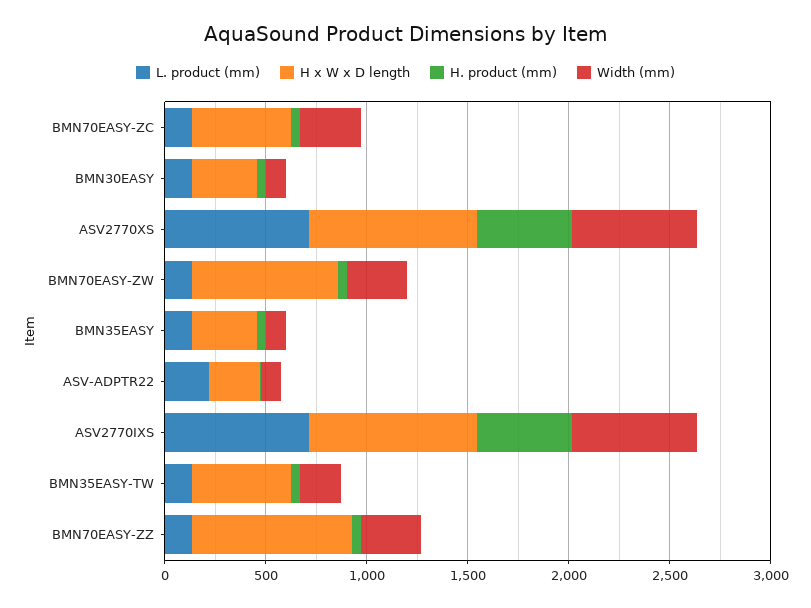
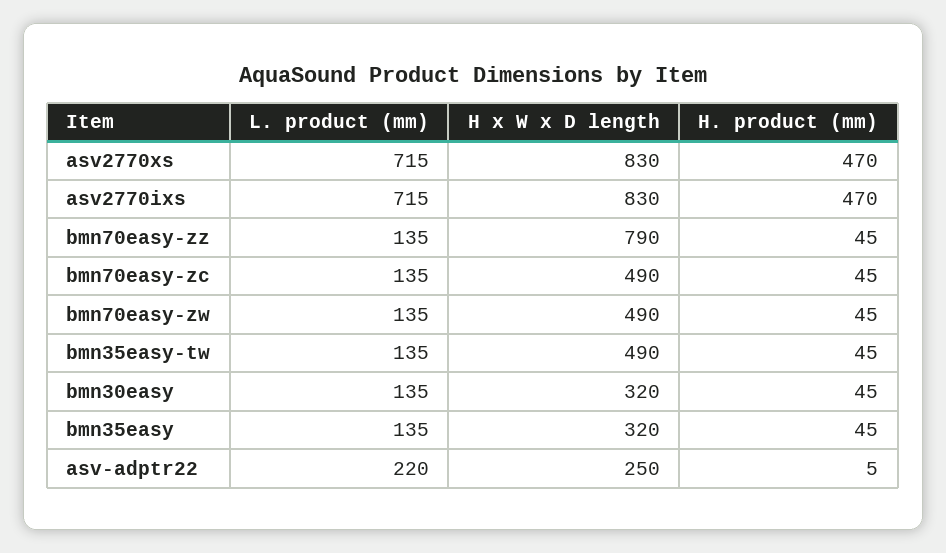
  {
    "L. product (mm)": {
      "BMN70EASY-ZC": 135,
      "BMN30EASY": 135,
      "ASV2770XS": 715,
      "BMN70EASY-ZW": 135,
      "BMN35EASY": 135,
      "ASV-ADPTR22": 220,
      "ASV2770IXS": 715,
      "BMN35EASY-TW": 135,
      "BMN70EASY-ZZ": 135
    },
    "H x W x D length": {
      "BMN70EASY-ZC": 490,
      "BMN30EASY": 320,
      "ASV2770XS": 830,
-     "BMN70EASY-ZW": 700,
+     "BMN70EASY-ZW": 490,
      "BMN35EASY": 320,
      "ASV-ADPTR22": 250,
      "ASV2770IXS": 830,
      "BMN35EASY-TW": 490,
      "BMN70EASY-ZZ": 790
    },
    "H. product (mm)": {
      "BMN70EASY-ZC": 45,
      "BMN30EASY": 45,
      "ASV2770XS": 470,
      "BMN70EASY-ZW": 45,
      "BMN35EASY": 45,
      "ASV-ADPTR22": 5,
      "ASV2770IXS": 470,
      "BMN35EASY-TW": 45,
      "BMN70EASY-ZZ": 45
-   },
+   }
-   "Width (mm)": {
-     "BMN70EASY-ZC": 300,
-     "BMN30EASY": 100,
-     "ASV2770XS": 600,
-     "BMN70EASY-ZW": 300,
-     "BMN35EASY": 100,
-     "ASV-ADPTR22": 100,
-     "ASV2770IXS": 600,
-     "BMN35EASY-TW": 200,
-     "BMN70EASY-ZZ": 300
-   }
  }

